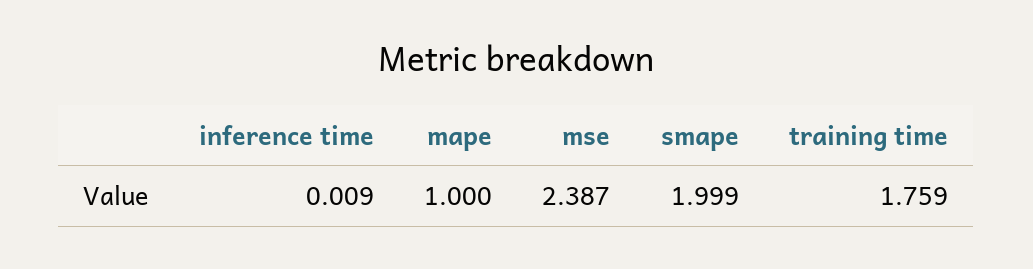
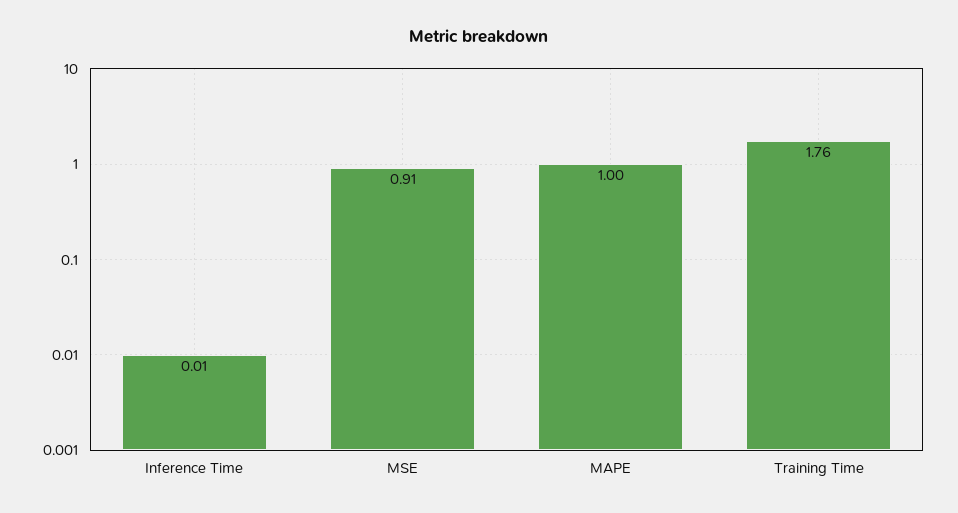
  {
    "inference time": 0.009,
    "mape": 1,
-   "mse": 2.387,
+   "mse": 0.91,
-   "smape": 1.999,
    "training time": 1.759
  }

